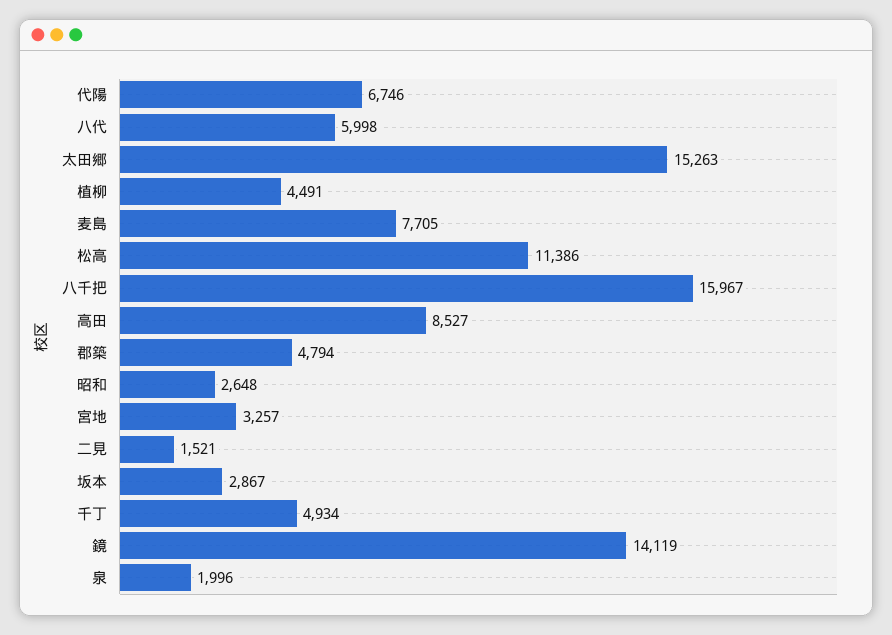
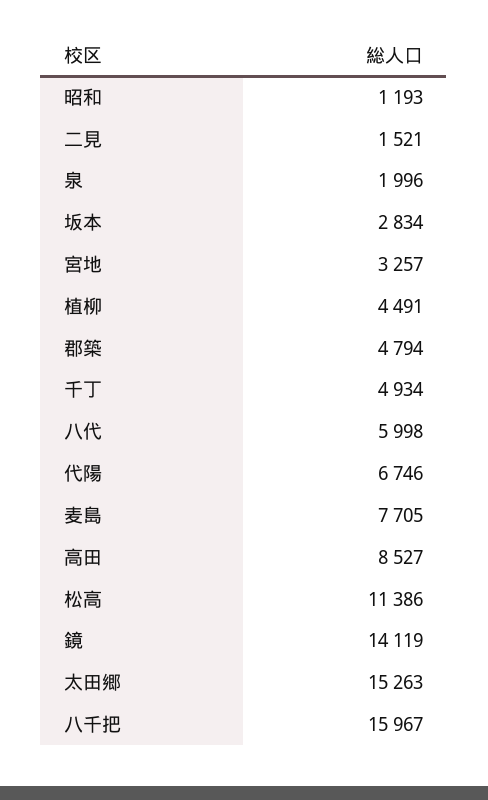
  {
    "代陽": 6746,
    "八代": 5998,
    "太田郷": 15263,
    "植柳": 4491,
    "麦島": 7705,
    "松高": 11386,
    "八千把": 15967,
    "高田": 8527,
    "郡築": 4794,
-   "昭和": 2648,
+   "昭和": 1193,
    "宮地": 3257,
    "二見": 1521,
-   "坂本": 2867,
+   "坂本": 2834,
    "千丁": 4934,
    "鏡": 14119,
    "泉": 1996
  }

